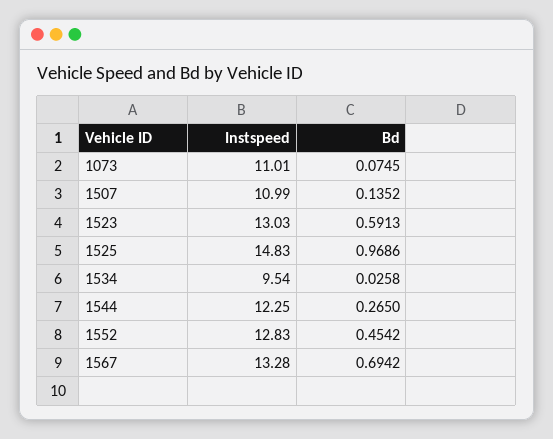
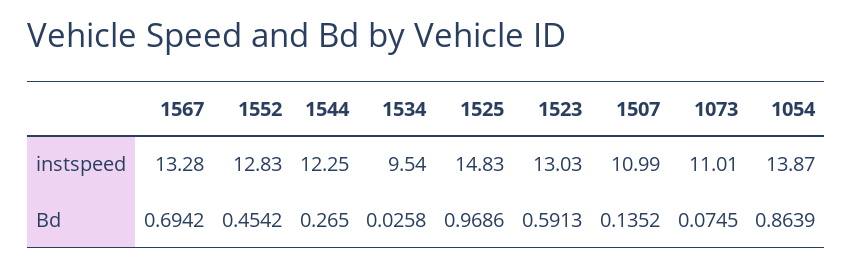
  {
    "Instspeed": {
      "1073": 11.01,
      "1507": 10.99,
      "1523": 13.03,
      "1525": 14.83,
      "1534": 9.54,
      "1544": 12.25,
      "1552": 12.83,
-     "1567": 13.28
+     "1567": 13.28,
+     "1054": 13.87
    },
    "Bd": {
      "1073": 0.0745,
      "1507": 0.1352,
      "1523": 0.5913,
      "1525": 0.9686,
      "1534": 0.0258,
      "1544": 0.265,
      "1552": 0.4542,
-     "1567": 0.6942
+     "1567": 0.6942,
+     "1054": 0.8639
    }
  }

